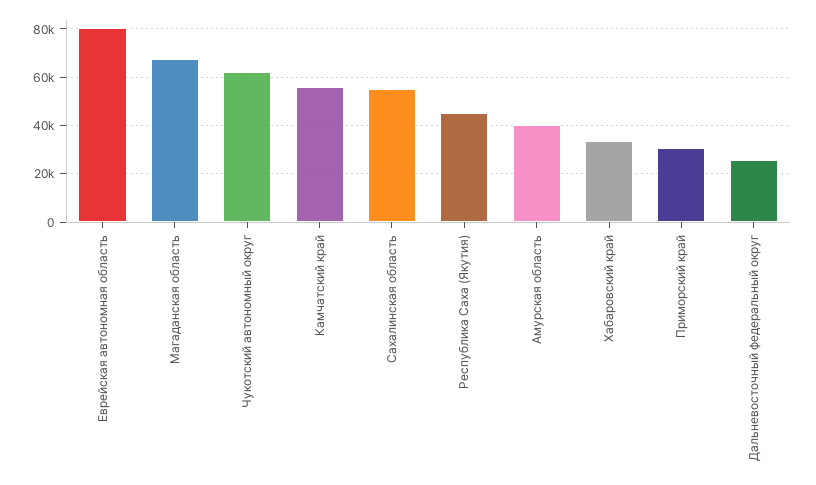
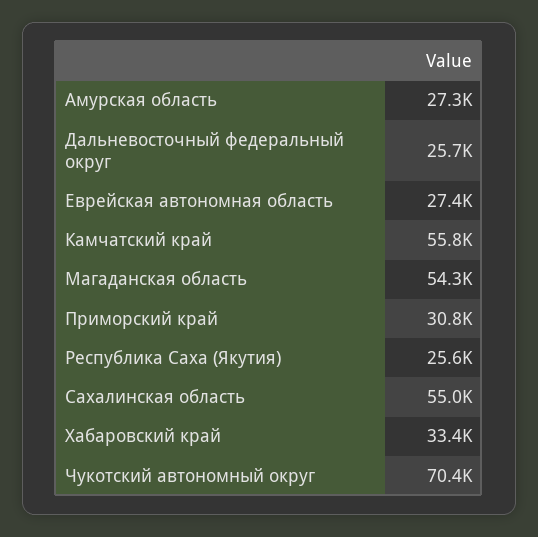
  {
-   "Еврейская автономная область": 80000,
+   "Еврейская автономная область": 27400,
-   "Магаданская область": 67500,
+   "Магаданская область": 54300,
-   "Чукотский автономный округ": 62500,
+   "Чукотский автономный округ": 70400,
    "Камчатский край": 55800,
    "Сахалинская область": 55000,
-   "Республика Саха (Якутия)": 45000,
+   "Республика Саха (Якутия)": 25600,
-   "Амурская область": 40000,
+   "Амурская область": 27300,
    "Хабаровский край": 33400,
    "Приморский край": 30800,
    "Дальневосточный федеральный округ": 25700
  }

